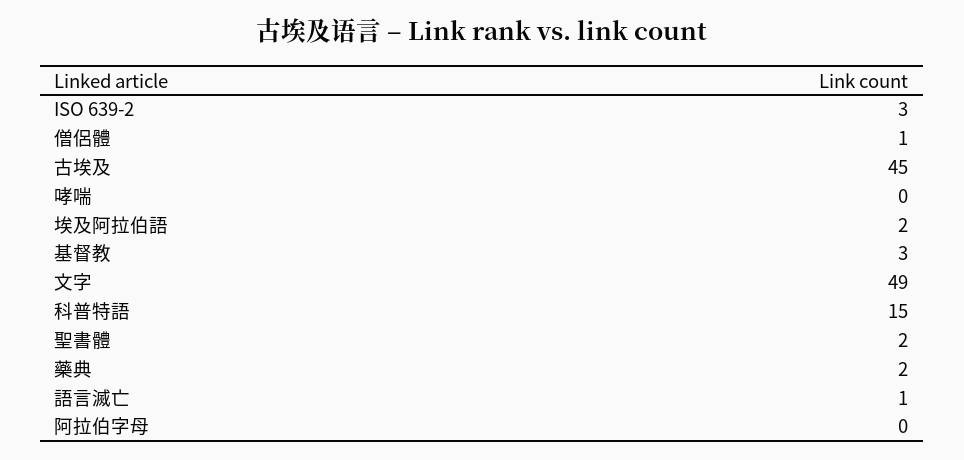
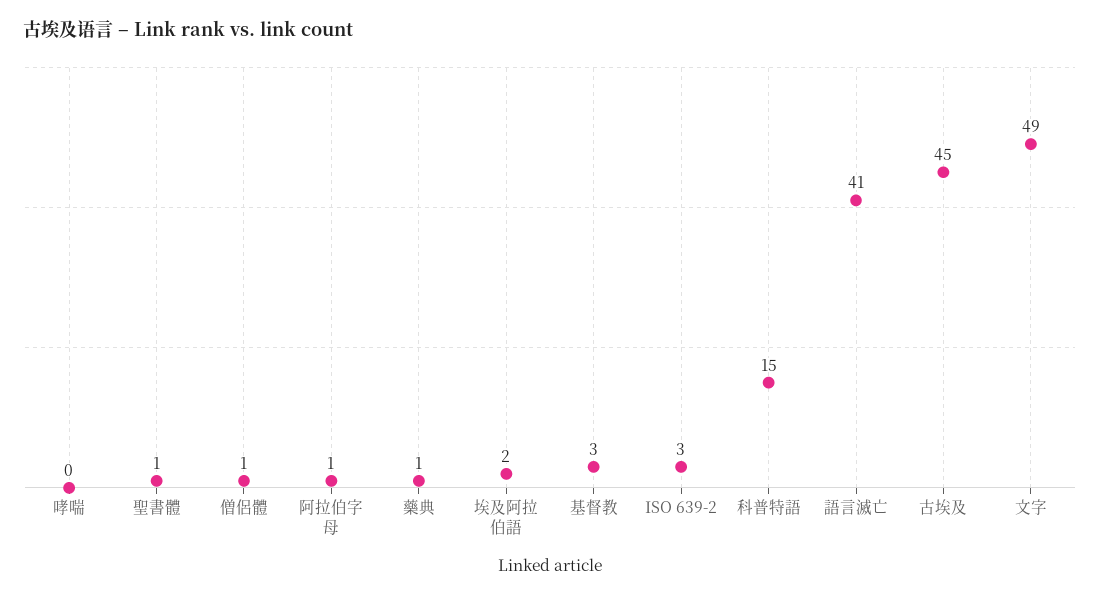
  {
    "ISO 639-2": 3,
    "僧侶體": 1,
    "古埃及": 45,
    "哮喘": 0,
    "埃及阿拉伯語": 2,
    "基督教": 3,
    "文字": 49,
    "科普特語": 15,
-   "聖書體": 2,
+   "聖書體": 1,
-   "藥典": 2,
+   "藥典": 1,
-   "語言滅亡": 1,
+   "語言滅亡": 41,
-   "阿拉伯字母": 0
+   "阿拉伯字母": 1
  }

